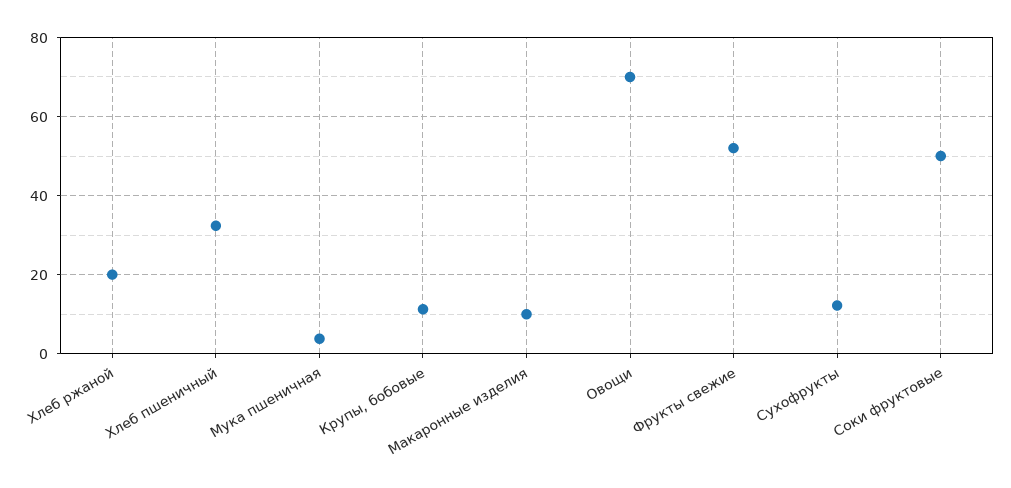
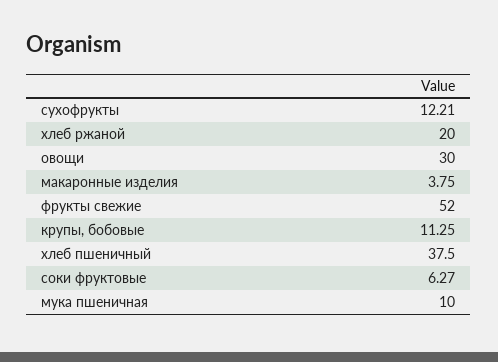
  {
    "Хлеб ржаной": 20,
-   "Хлеб пшеничный": 32,
+   "Хлеб пшеничный": 37.5,
-   "Мука пшеничная": 4,
+   "Мука пшеничная": 10,
    "Крупы, бобовые": 11.25,
-   "Макаронные изделия": 10,
+   "Макаронные изделия": 3.75,
-   "Овощи": 70,
+   "Овощи": 30,
    "Фрукты свежие": 52,
    "Сухофрукты": 12.21,
-   "Соки фруктовые": 50
+   "Соки фруктовые": 6.27
  }

